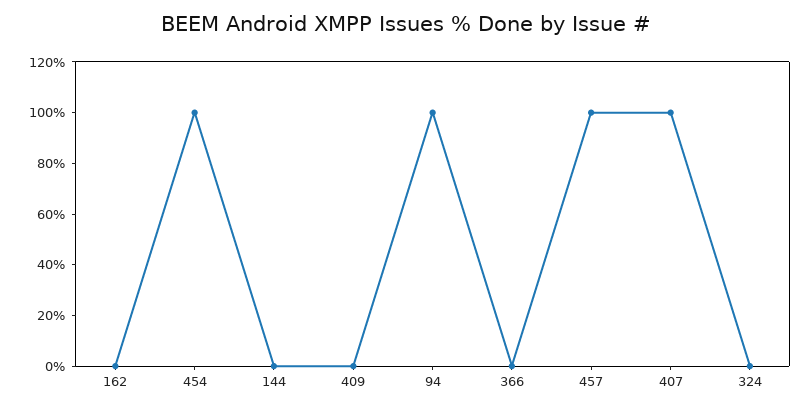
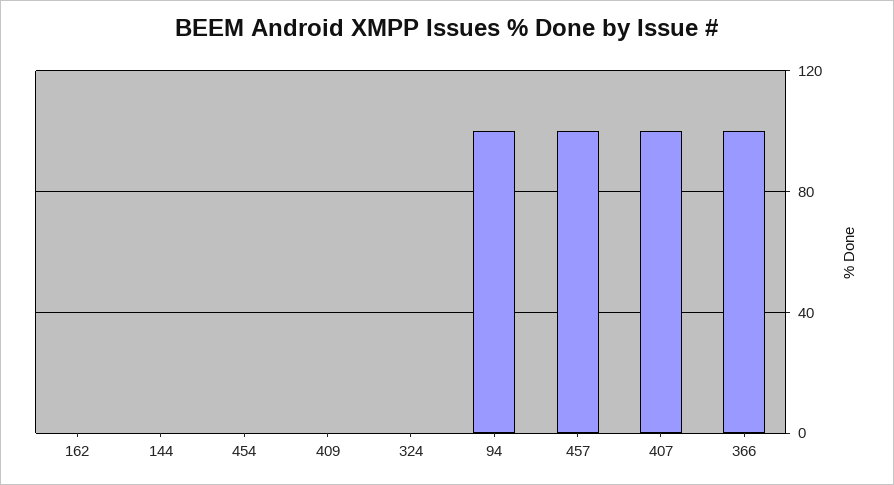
  {
    "162": 0,
-   "454": 100,
+   "454": 0,
    "144": 0,
    "409": 0,
    "94": 100,
-   "366": 0,
+   "366": 100,
    "457": 100,
    "407": 100,
    "324": 0
  }

